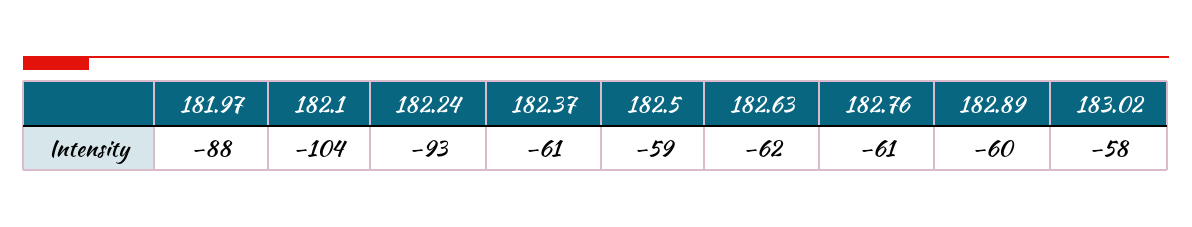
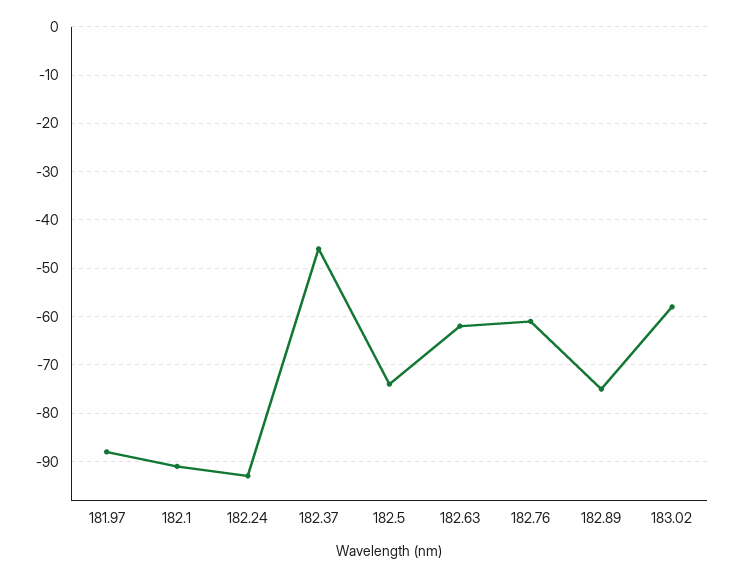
  {
    "181.97": -88,
-   "182.1": -104,
+   "182.1": -90,
    "182.24": -93,
-   "182.37": -61,
+   "182.37": -45,
-   "182.5": -59,
+   "182.5": -75,
    "182.63": -62,
    "182.76": -61,
-   "182.89": -60,
+   "182.89": -75,
    "183.02": -58
  }

